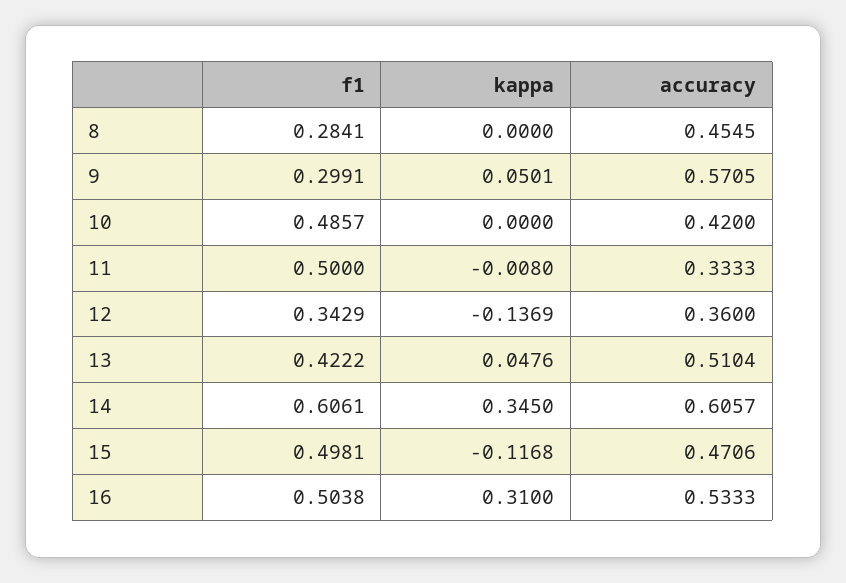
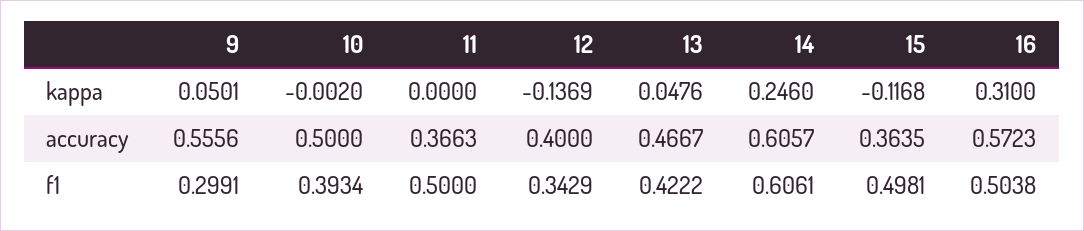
  {
    "f1": {
-     "8": 0.2841,
      "9": 0.2991,
-     "10": 0.4857,
+     "10": 0.3934,
      "11": 0.5,
      "12": 0.3429,
      "13": 0.4222,
      "14": 0.6061,
      "15": 0.4981,
      "16": 0.5038
    },
    "kappa": {
-     "8": 0,
      "9": 0.0501,
-     "10": 0,
+     "10": -0.002,
-     "11": -0.008,
+     "11": 0,
      "12": -0.1369,
      "13": 0.0476,
-     "14": 0.345,
+     "14": 0.246,
      "15": -0.1168,
      "16": 0.31
    },
    "accuracy": {
-     "8": 0.4545,
-     "9": 0.5705,
+     "9": 0.5556,
-     "10": 0.42,
+     "10": 0.5,
-     "11": 0.3333,
+     "11": 0.3663,
-     "12": 0.36,
+     "12": 0.4,
-     "13": 0.5104,
+     "13": 0.4667,
      "14": 0.6057,
-     "15": 0.4706,
+     "15": 0.3635,
-     "16": 0.5333
+     "16": 0.5723
    }
  }

